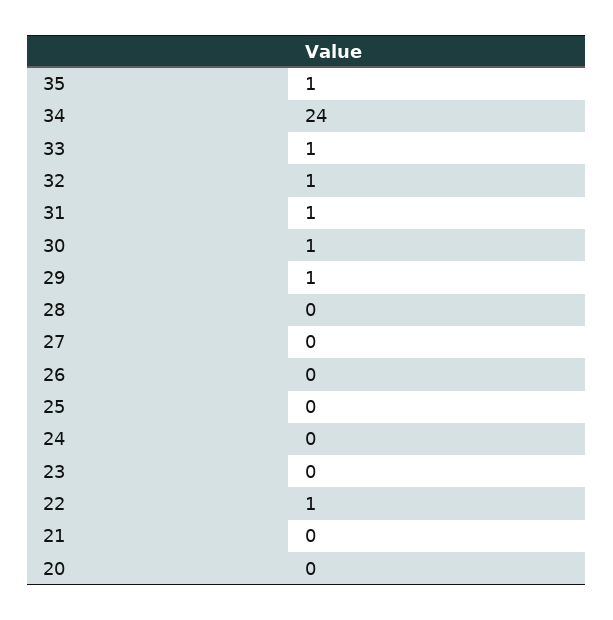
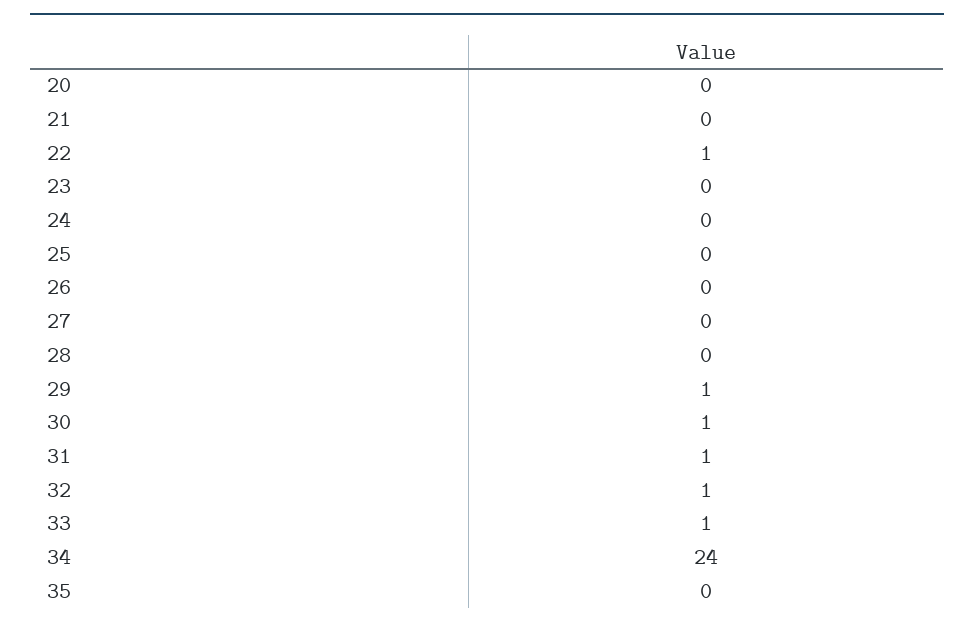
  {
-   "35": 1,
+   "35": 0,
    "34": 24,
    "33": 1,
    "32": 1,
    "31": 1,
    "30": 1,
    "29": 1,
    "28": 0,
    "27": 0,
    "26": 0,
    "25": 0,
    "24": 0,
    "23": 0,
    "22": 1,
    "21": 0,
    "20": 0
  }

